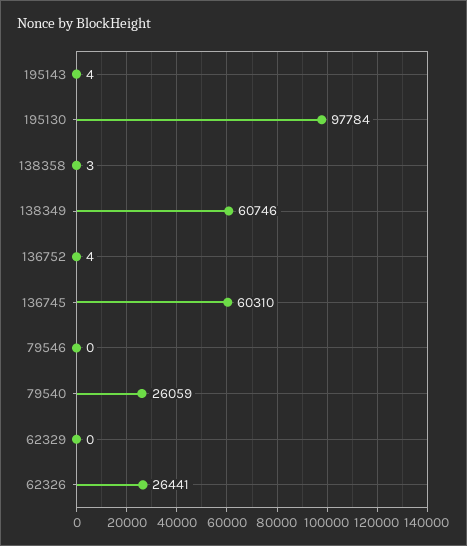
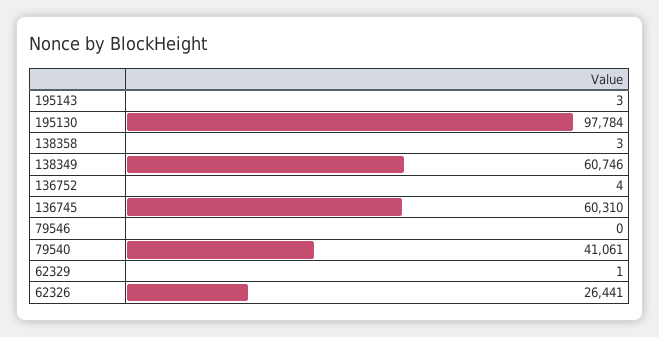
  {
-   "195143": 4,
+   "195143": 3,
    "195130": 97784,
    "138358": 3,
    "138349": 60746,
    "136752": 4,
    "136745": 60310,
    "79546": 0,
-   "79540": 26059,
+   "79540": 41061,
-   "62329": 0,
+   "62329": 1,
    "62326": 26441
  }

